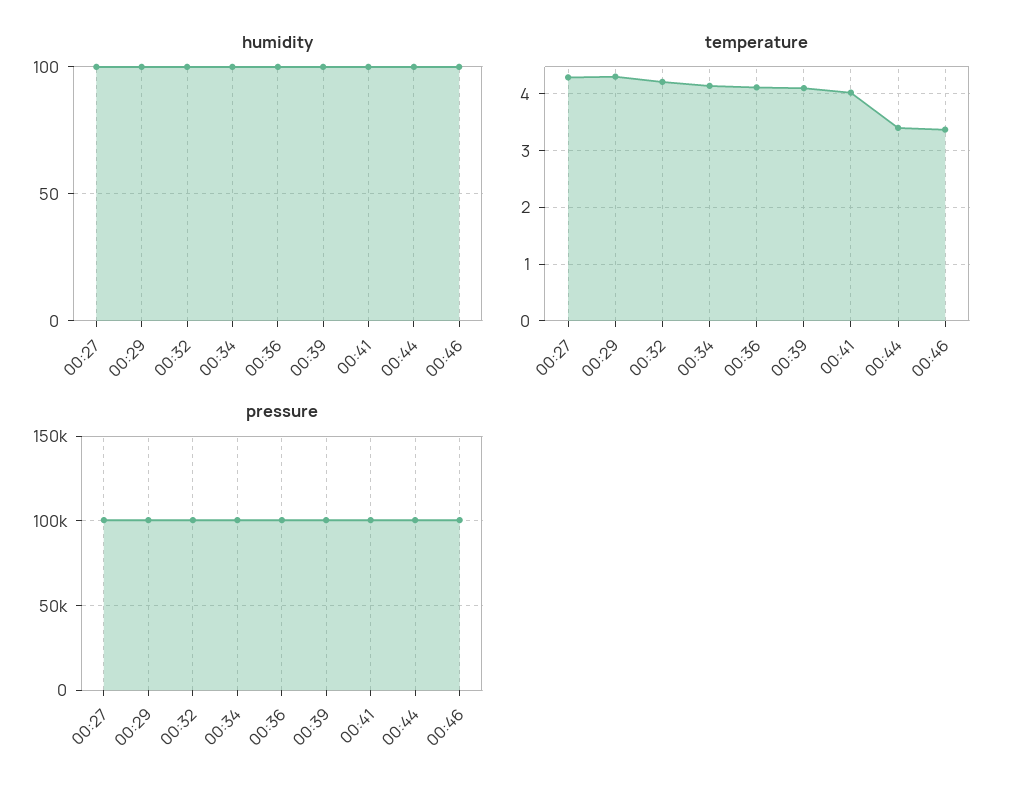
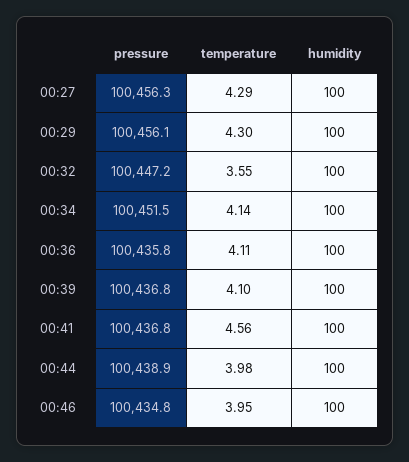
  {
    "humidity": {
      "00:27": 100,
      "00:29": 100,
      "00:32": 100,
      "00:34": 100,
      "00:36": 100,
      "00:39": 100,
      "00:41": 100,
      "00:44": 100,
      "00:46": 100
    },
    "temperature": {
      "00:27": 4.29,
      "00:29": 4.3,
-     "00:32": 4.2,
+     "00:32": 3.55,
      "00:34": 4.14,
      "00:36": 4.11,
      "00:39": 4.1,
-     "00:41": 4,
+     "00:41": 4.56,
-     "00:44": 3.4,
+     "00:44": 3.98,
-     "00:46": 3.4
+     "00:46": 3.95
    },
    "pressure": {
      "00:27": 100456.3,
      "00:29": 100456.1,
      "00:32": 100447.2,
      "00:34": 100451.5,
      "00:36": 100435.8,
      "00:39": 100436.8,
      "00:41": 100436.8,
      "00:44": 100438.9,
      "00:46": 100434.8
    }
  }

